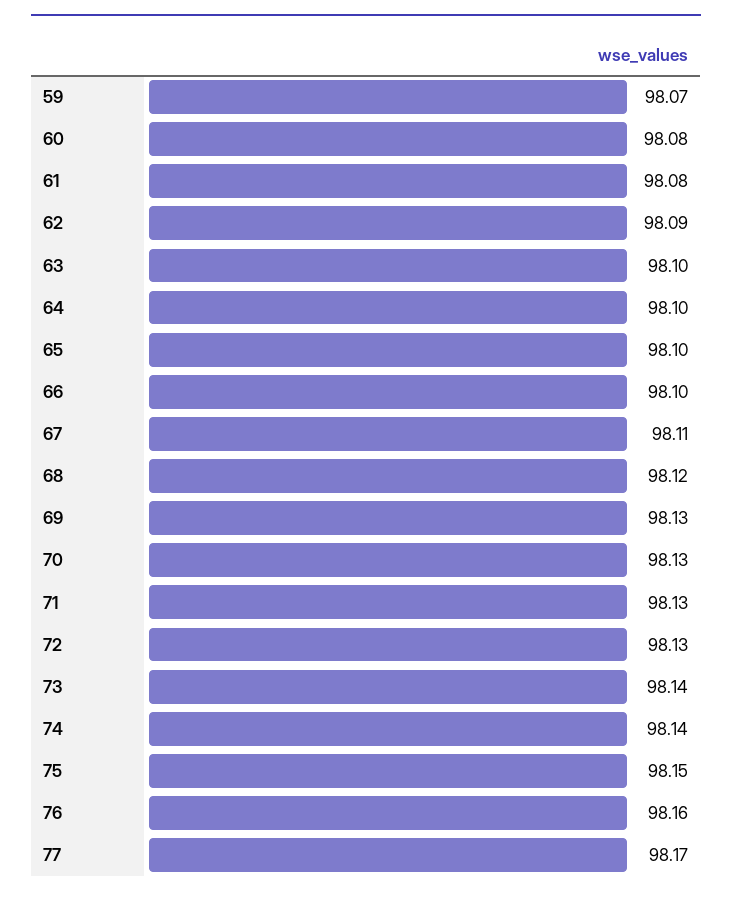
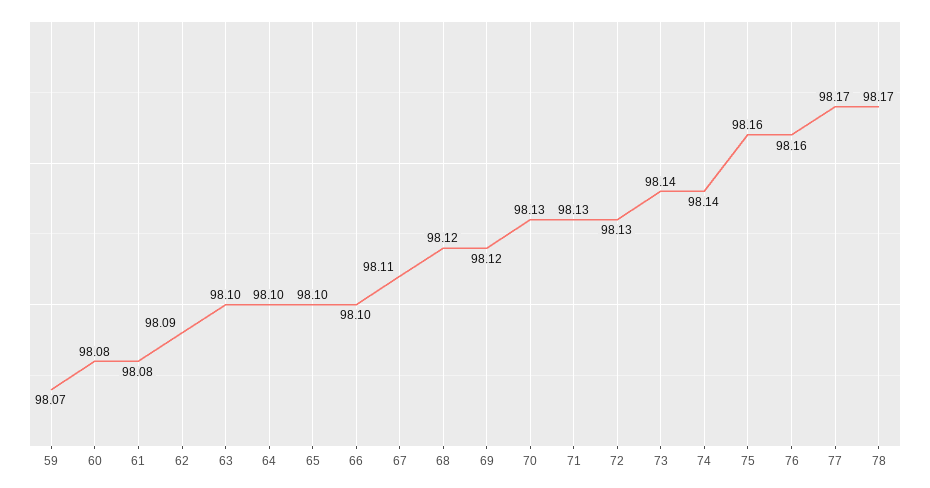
  {
    "59": 98.07,
    "60": 98.08,
    "61": 98.08,
    "62": 98.09,
    "63": 98.1,
    "64": 98.1,
    "65": 98.1,
    "66": 98.1,
    "67": 98.11,
    "68": 98.12,
-   "69": 98.13,
+   "69": 98.12,
    "70": 98.13,
    "71": 98.13,
    "72": 98.13,
    "73": 98.14,
    "74": 98.14,
-   "75": 98.15,
+   "75": 98.16,
    "76": 98.16,
-   "77": 98.17
+   "77": 98.17,
+   "78": 98.17
  }

